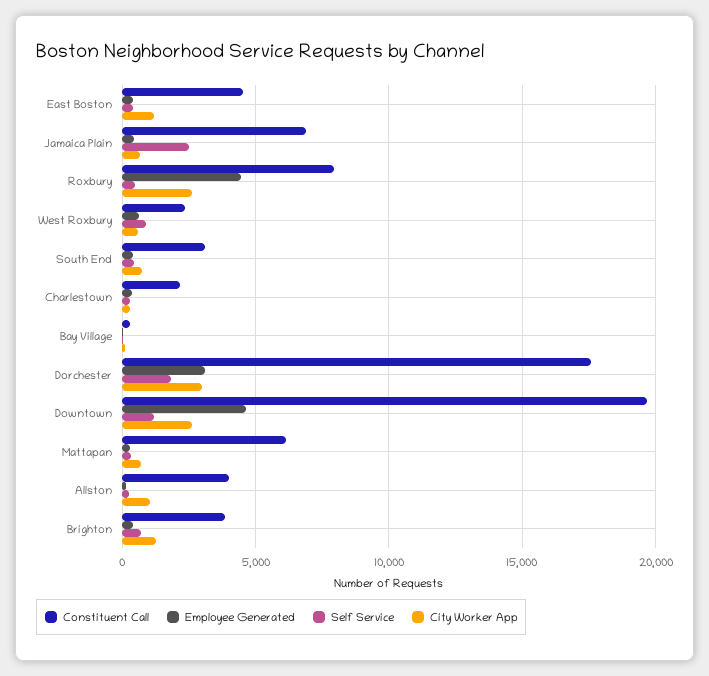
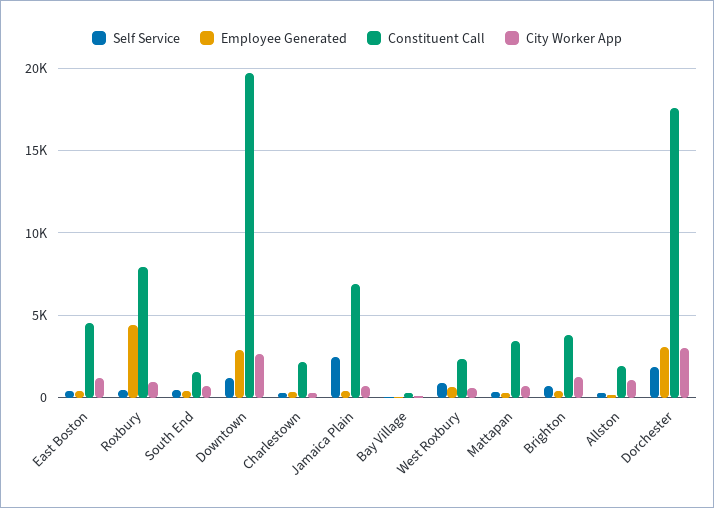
  {
    "Constituent Call": {
      "East Boston": 4500,
      "Jamaica Plain": 7000,
      "Roxbury": 8000,
      "West Roxbury": 2500,
-     "South End": 3000,
+     "South End": 1500,
      "Charlestown": 2000,
      "Bay Village": 500,
      "Dorchester": 17500,
      "Downtown": 19500,
-     "Mattapan": 6000,
+     "Mattapan": 3500,
-     "Allston": 4000,
+     "Allston": 2000,
      "Brighton": 4000
    },
    "Employee Generated": {
      "East Boston": 500,
      "Jamaica Plain": 500,
      "Roxbury": 4500,
      "West Roxbury": 500,
      "South End": 500,
      "Charlestown": 500,
      "Bay Village": 0,
      "Dorchester": 3000,
-     "Downtown": 4500,
+     "Downtown": 3000,
      "Mattapan": 500,
      "Allston": 0,
      "Brighton": 500
    },
    "Self Service": {
      "East Boston": 500,
      "Jamaica Plain": 2500,
      "Roxbury": 500,
      "West Roxbury": 1000,
      "South End": 500,
      "Charlestown": 500,
      "Bay Village": 0,
      "Dorchester": 2000,
      "Downtown": 1000,
      "Mattapan": 500,
      "Allston": 500,
      "Brighton": 500
    },
    "City Worker App": {
      "East Boston": 1000,
      "Jamaica Plain": 500,
-     "Roxbury": 2500,
+     "Roxbury": 1000,
      "West Roxbury": 500,
      "South End": 500,
      "Charlestown": 500,
      "Bay Village": 0,
      "Dorchester": 3000,
      "Downtown": 2500,
      "Mattapan": 500,
      "Allston": 1000,
      "Brighton": 1500
    }
  }

